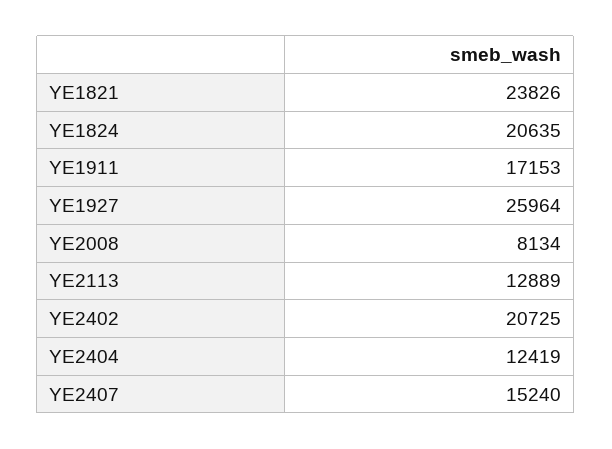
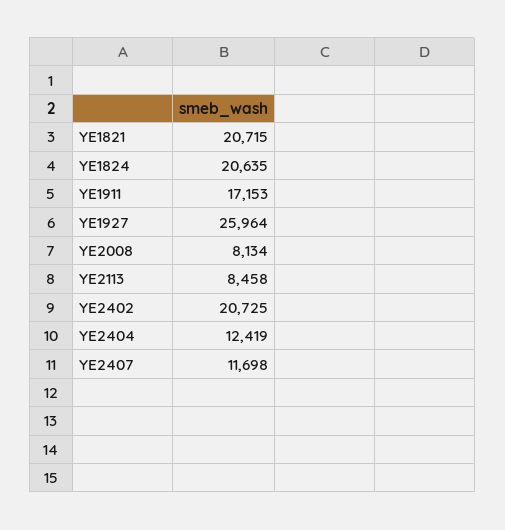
  {
-   "YE1821": 23826,
+   "YE1821": 20715,
    "YE1824": 20635,
    "YE1911": 17153,
    "YE1927": 25964,
    "YE2008": 8134,
-   "YE2113": 12889,
+   "YE2113": 8458,
    "YE2402": 20725,
    "YE2404": 12419,
-   "YE2407": 15240
+   "YE2407": 11698
  }

